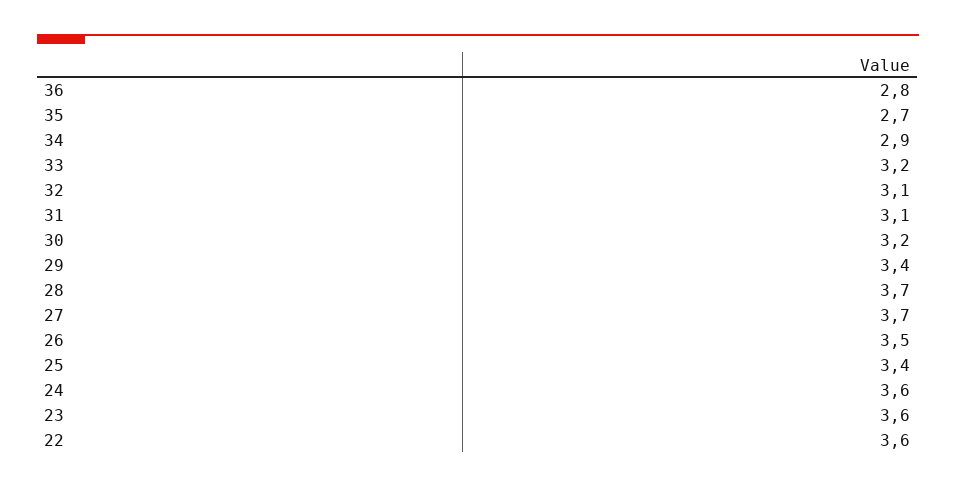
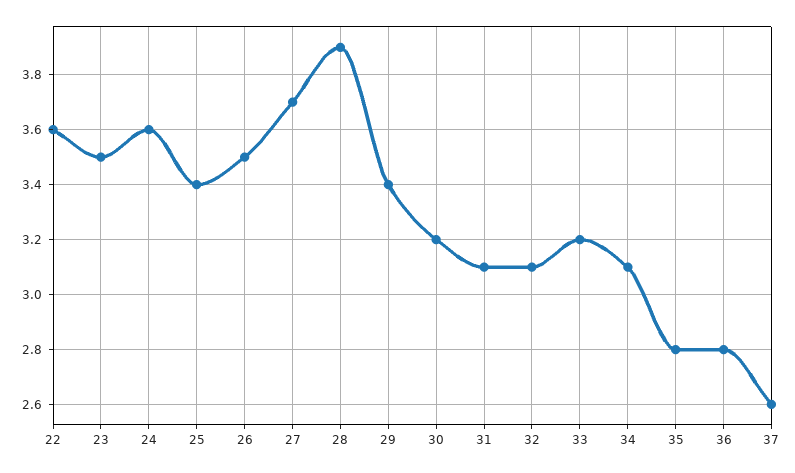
  {
    "36": 2.8,
-   "35": 2.7,
+   "35": 2.8,
-   "34": 2.9,
+   "34": 3.1,
    "33": 3.2,
    "32": 3.1,
    "31": 3.1,
    "30": 3.2,
    "29": 3.4,
-   "28": 3.7,
+   "28": 3.9,
    "27": 3.7,
    "26": 3.5,
    "25": 3.4,
    "24": 3.6,
-   "23": 3.6,
+   "23": 3.5,
-   "22": 3.6
+   "22": 3.6,
+   "37": 2.6
  }

